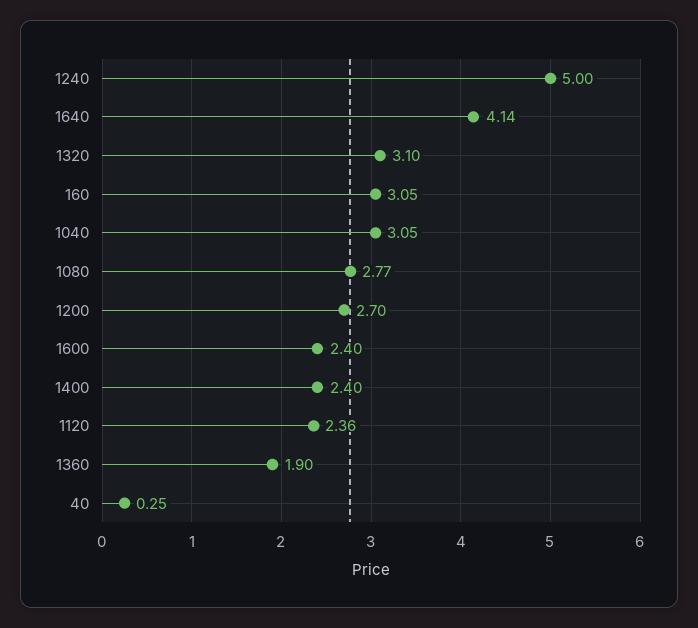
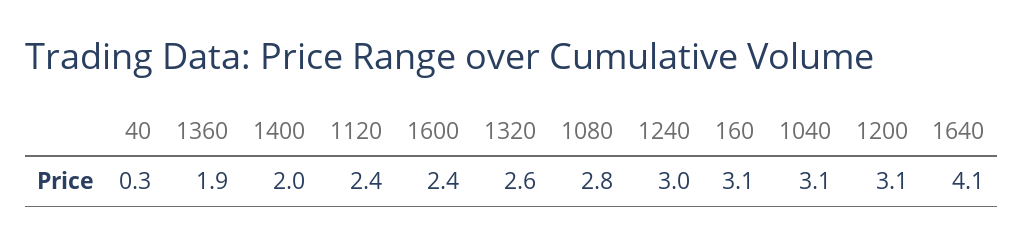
  {
-   "1240": 5,
+   "1240": 3,
    "1640": 4.14,
-   "1320": 3.1,
+   "1320": 2.6,
    "160": 3.05,
    "1040": 3.05,
    "1080": 2.77,
-   "1200": 2.7,
+   "1200": 3.1,
    "1600": 2.4,
-   "1400": 2.4,
+   "1400": 2,
    "1120": 2.36,
    "1360": 1.9,
    "40": 0.25
  }

